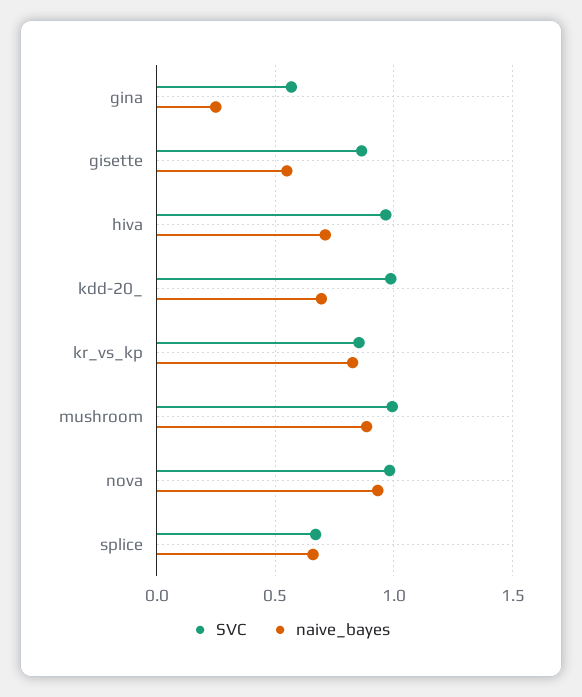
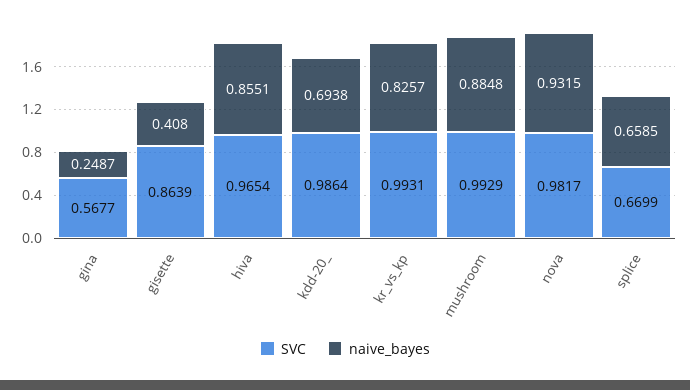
  {
    "SVC": {
      "gina": 0.5677,
      "gisette": 0.8639,
      "hiva": 0.9654,
      "kdd-20_": 0.9864,
-     "kr_vs_kp": 0.85,
+     "kr_vs_kp": 0.9931,
      "mushroom": 0.9929,
      "nova": 0.9817,
      "splice": 0.6699
    },
    "naive_bayes": {
      "gina": 0.2487,
-     "gisette": 0.55,
+     "gisette": 0.408,
-     "hiva": 0.7,
+     "hiva": 0.8551,
      "kdd-20_": 0.6938,
      "kr_vs_kp": 0.8257,
      "mushroom": 0.8848,
      "nova": 0.9315,
      "splice": 0.6585
    }
  }

